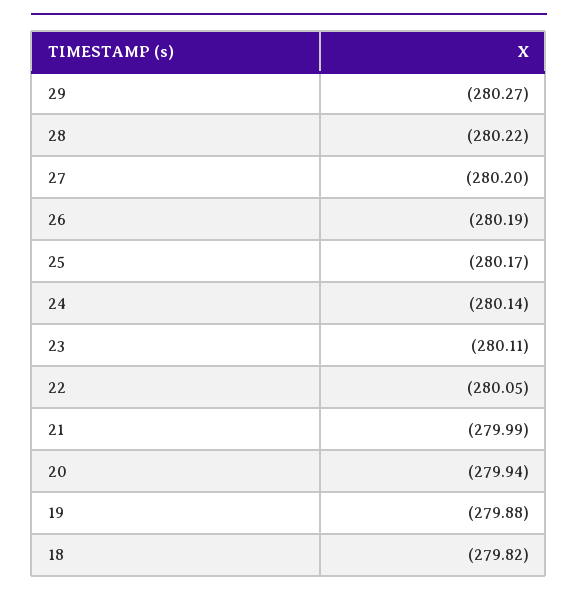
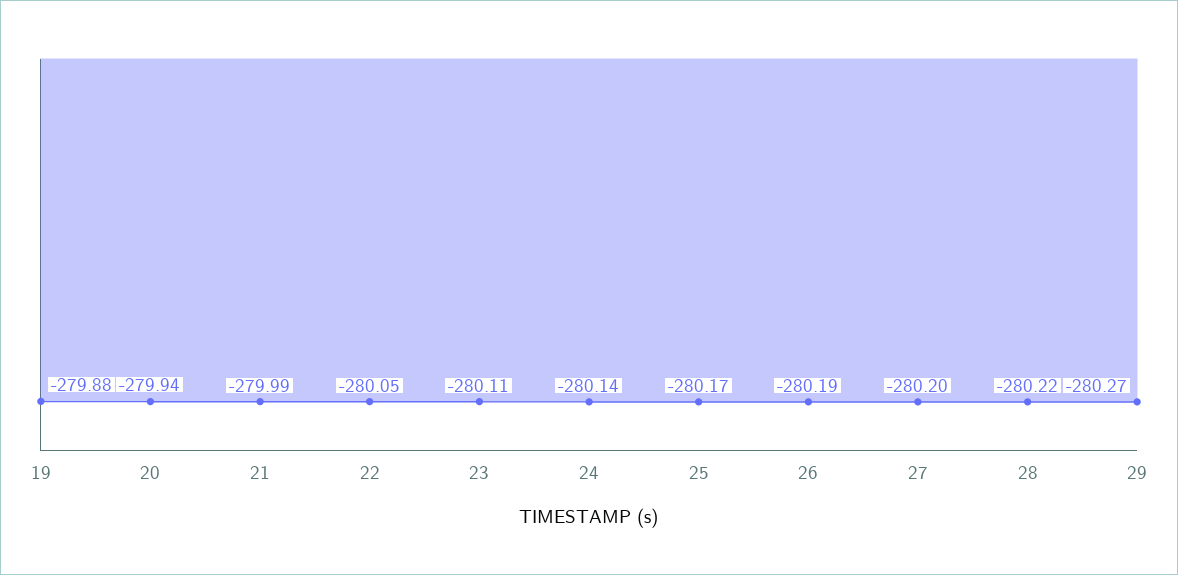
  {
    "29": -280.27,
    "28": -280.22,
    "27": -280.2,
    "26": -280.19,
    "25": -280.17,
    "24": -280.14,
    "23": -280.11,
    "22": -280.05,
    "21": -279.99,
    "20": -279.94,
-   "19": -279.88,
+   "19": -279.88
-   "18": -279.82
  }

